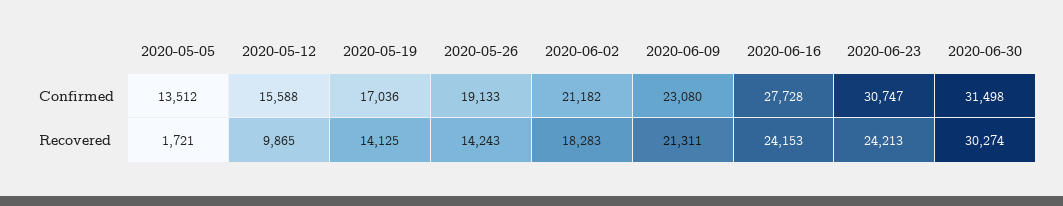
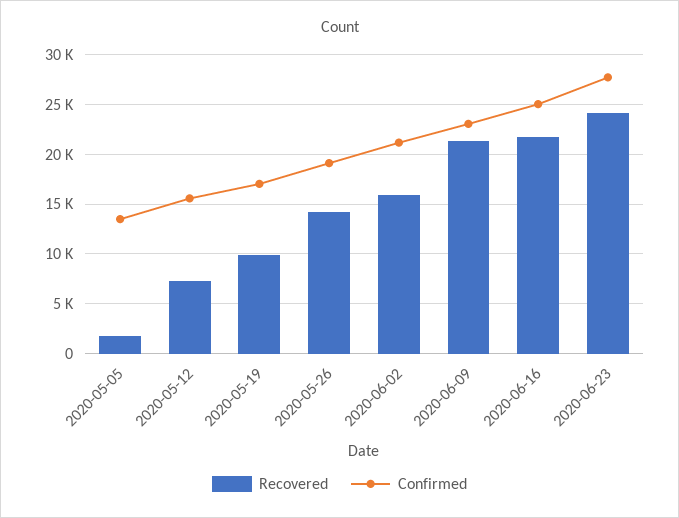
  {
    "Confirmed": {
      "2020-05-05": 13512,
      "2020-05-12": 15588,
      "2020-05-19": 17036,
      "2020-05-26": 19133,
      "2020-06-02": 21182,
      "2020-06-09": 23080,
-     "2020-06-16": 27728,
+     "2020-06-16": 25000,
-     "2020-06-23": 30747,
+     "2020-06-23": 28000
-     "2020-06-30": 31498
    },
    "Recovered": {
      "2020-05-05": 1721,
-     "2020-05-12": 9865,
+     "2020-05-12": 7000,
-     "2020-05-19": 14125,
+     "2020-05-19": 10000,
      "2020-05-26": 14243,
-     "2020-06-02": 18283,
+     "2020-06-02": 16000,
      "2020-06-09": 21311,
-     "2020-06-16": 24153,
+     "2020-06-16": 22000,
-     "2020-06-23": 24213,
+     "2020-06-23": 24213
-     "2020-06-30": 30274
    }
  }

